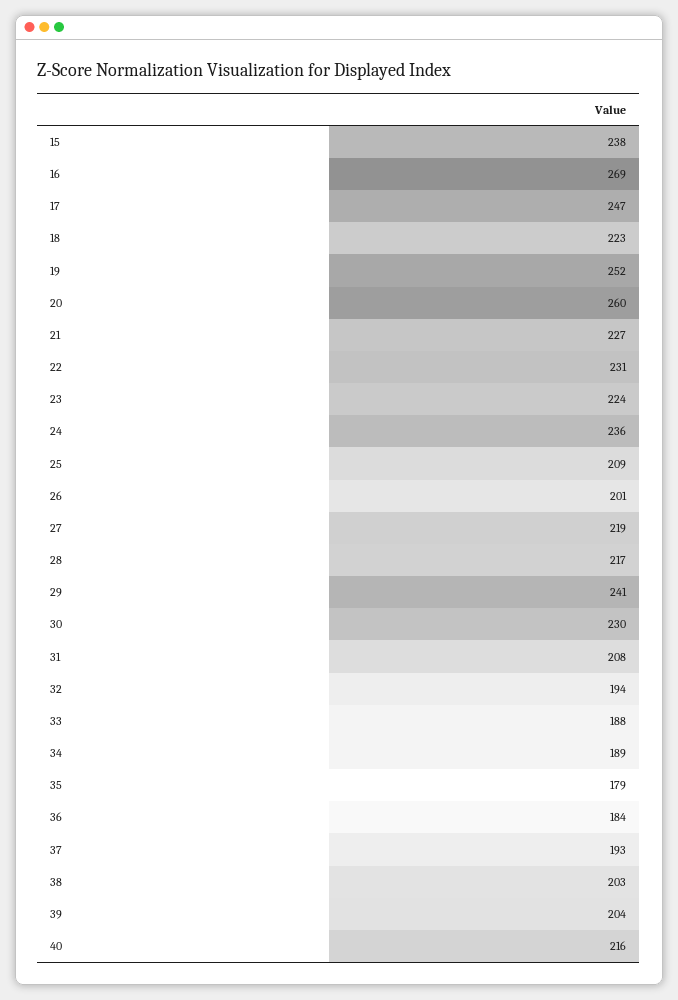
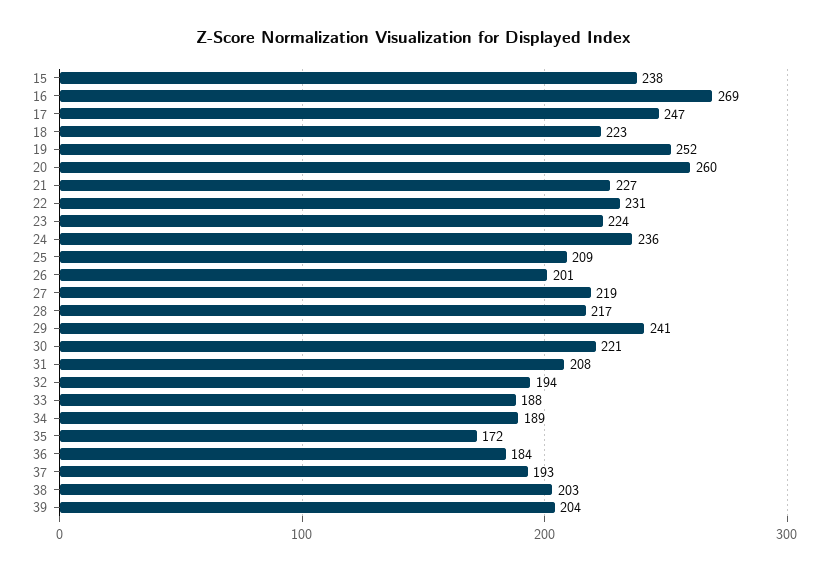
  {
    "15": 238,
    "16": 269,
    "17": 247,
    "18": 223,
    "19": 252,
    "20": 260,
    "21": 227,
    "22": 231,
    "23": 224,
    "24": 236,
    "25": 209,
    "26": 201,
    "27": 219,
    "28": 217,
    "29": 241,
-   "30": 230,
+   "30": 221,
    "31": 208,
    "32": 194,
    "33": 188,
    "34": 189,
-   "35": 179,
+   "35": 172,
    "36": 184,
    "37": 193,
    "38": 203,
-   "39": 204,
+   "39": 204
-   "40": 216
  }

